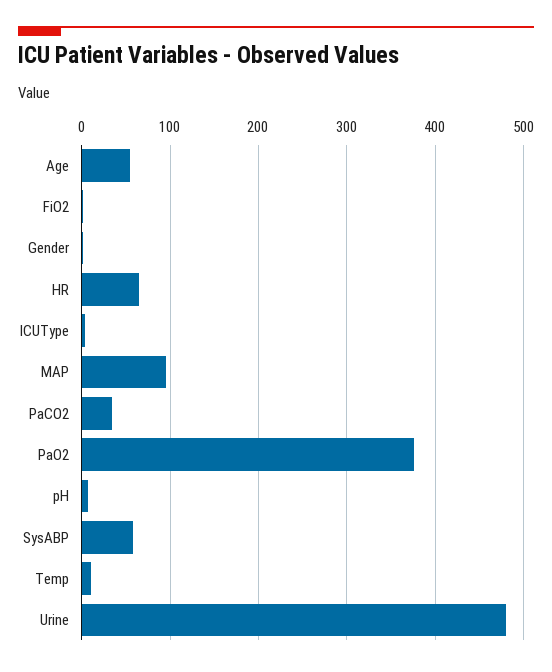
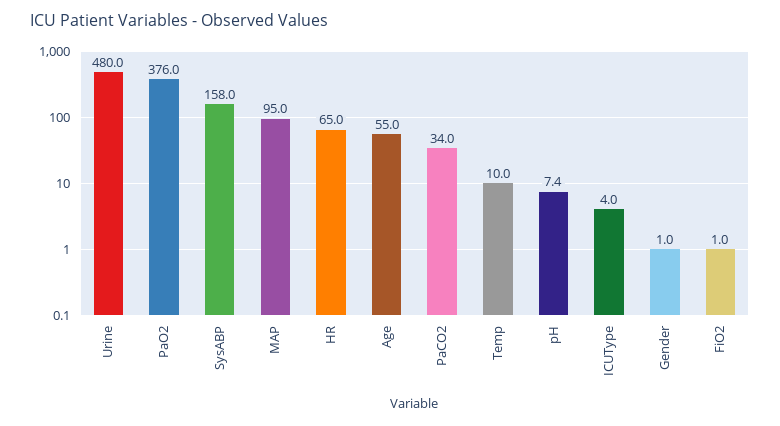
  {
    "Age": 55,
    "FiO2": 1,
    "Gender": 1,
    "HR": 65,
    "ICUType": 4,
    "MAP": 95,
    "PaCO2": 34,
    "PaO2": 376,
    "pH": 7.4,
-   "SysABP": 60,
+   "SysABP": 158,
    "Temp": 10,
    "Urine": 480
  }

